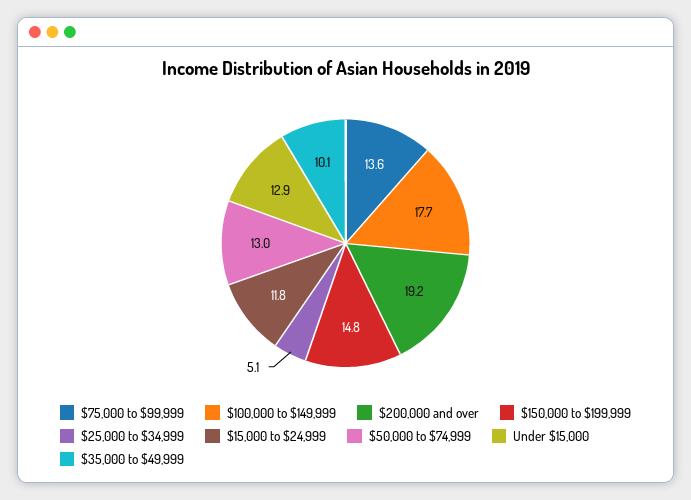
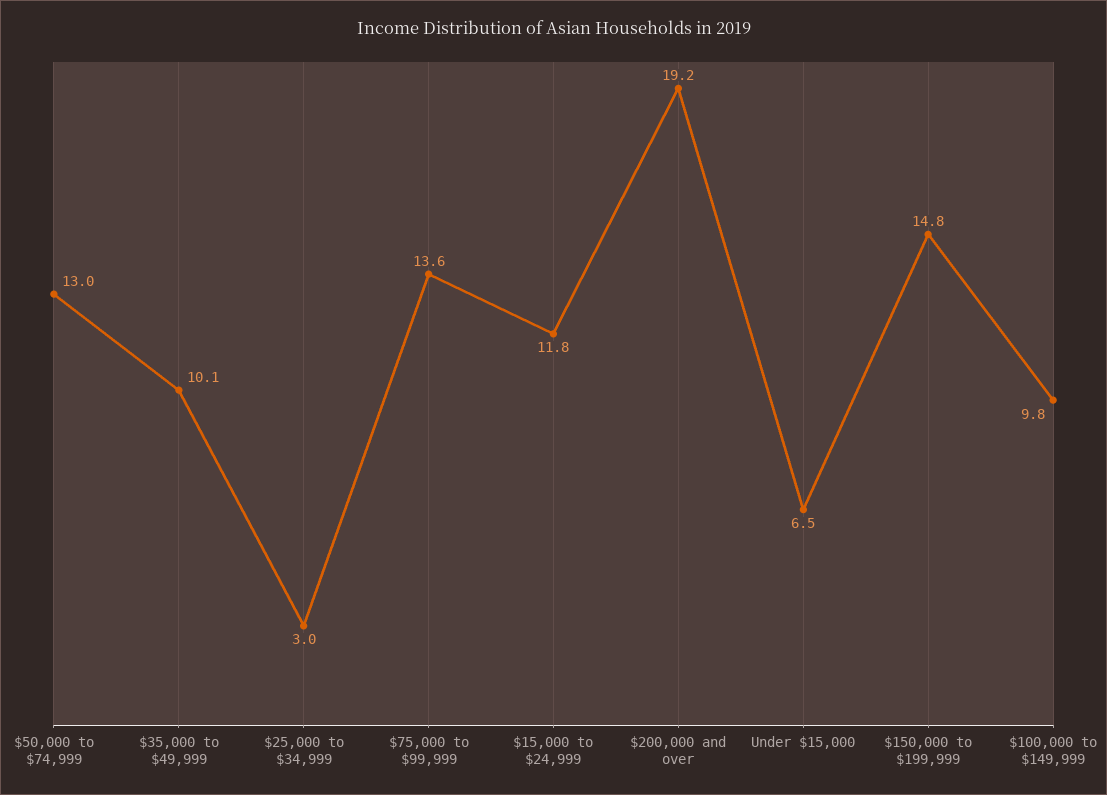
  {
    "$75,000 to $99,999": 13.6,
-   "$100,000 to $149,999": 17.7,
+   "$100,000 to $149,999": 9.8,
    "$200,000 and over": 19.2,
    "$150,000 to $199,999": 14.8,
-   "$25,000 to $34,999": 5.1,
+   "$25,000 to $34,999": 3,
    "$15,000 to $24,999": 11.8,
    "$50,000 to $74,999": 13,
-   "Under $15,000": 12.9,
+   "Under $15,000": 6.5,
    "$35,000 to $49,999": 10.1
  }

